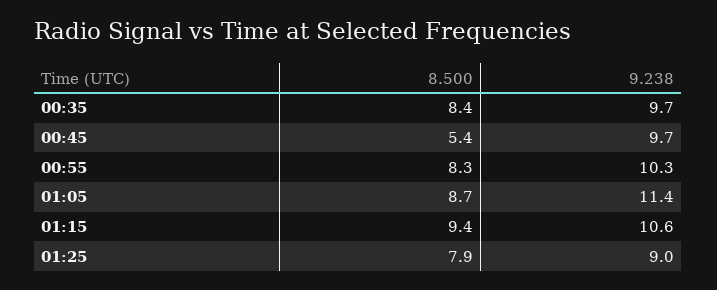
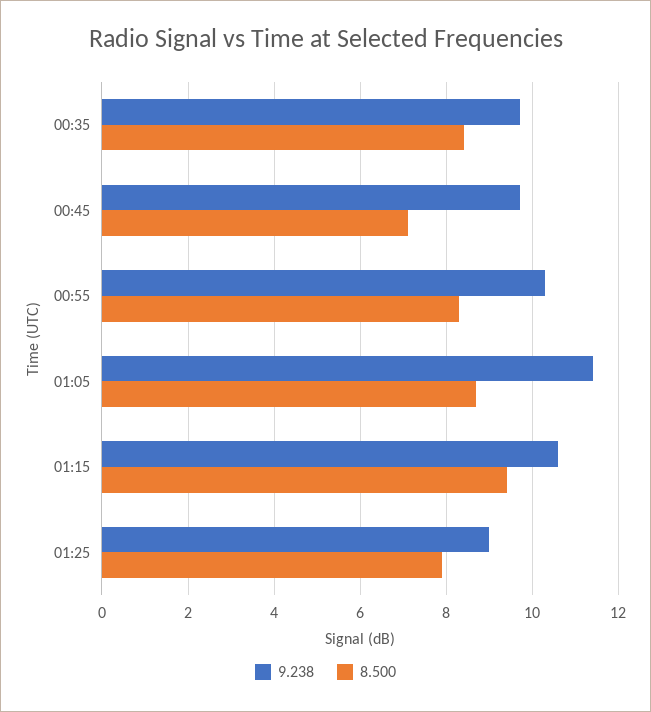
  {
    "8.500": {
      "00:35": 8.4,
-     "00:45": 5.4,
+     "00:45": 7,
      "00:55": 8.3,
      "01:05": 8.7,
      "01:15": 9.4,
      "01:25": 7.9
    },
    "9.238": {
      "00:35": 9.7,
      "00:45": 9.7,
      "00:55": 10.3,
      "01:05": 11.4,
      "01:15": 10.6,
      "01:25": 9
    }
  }

